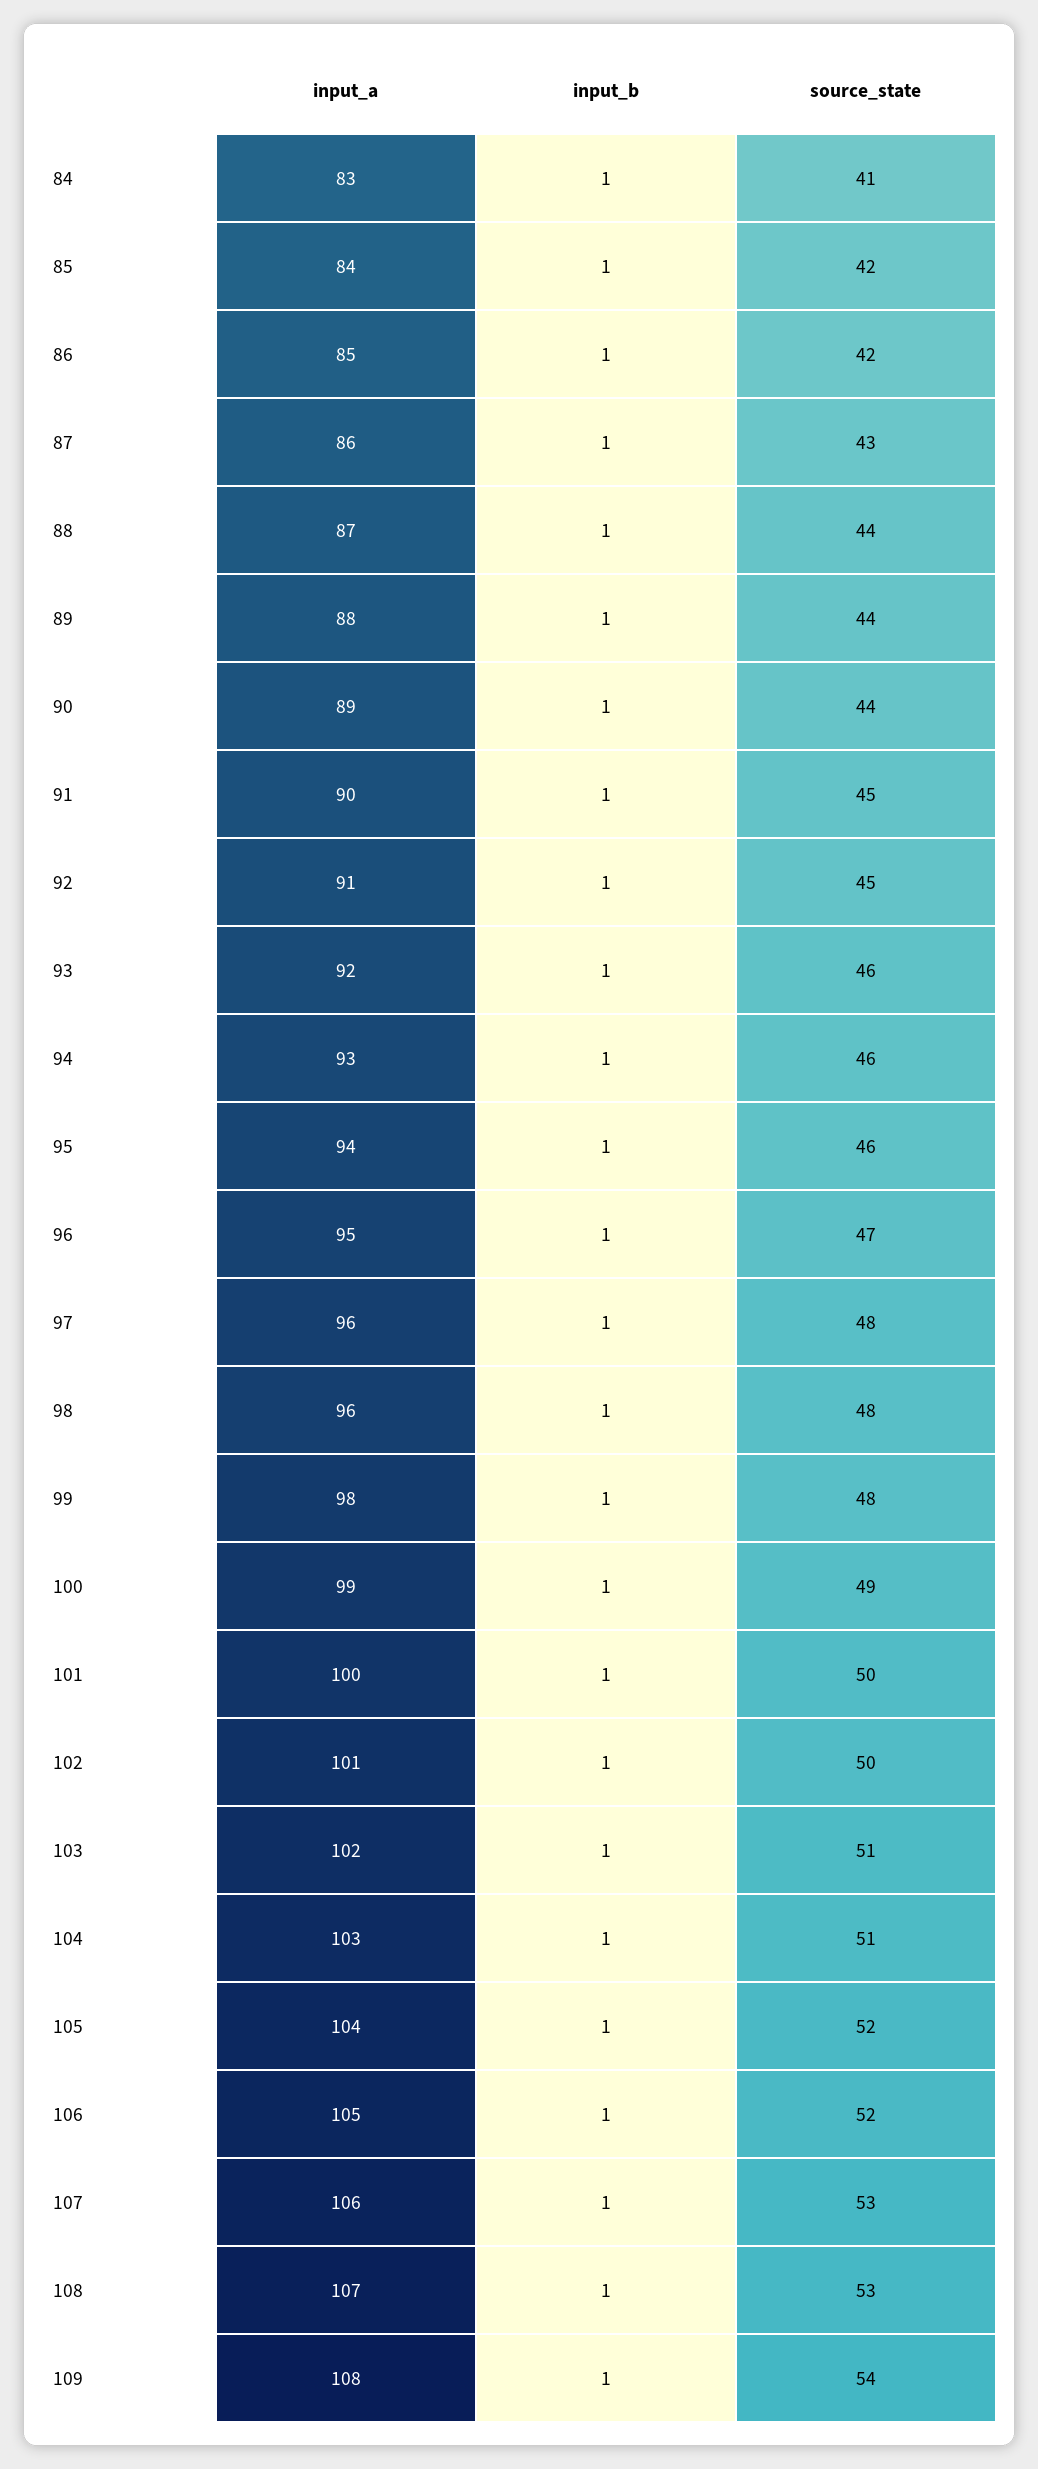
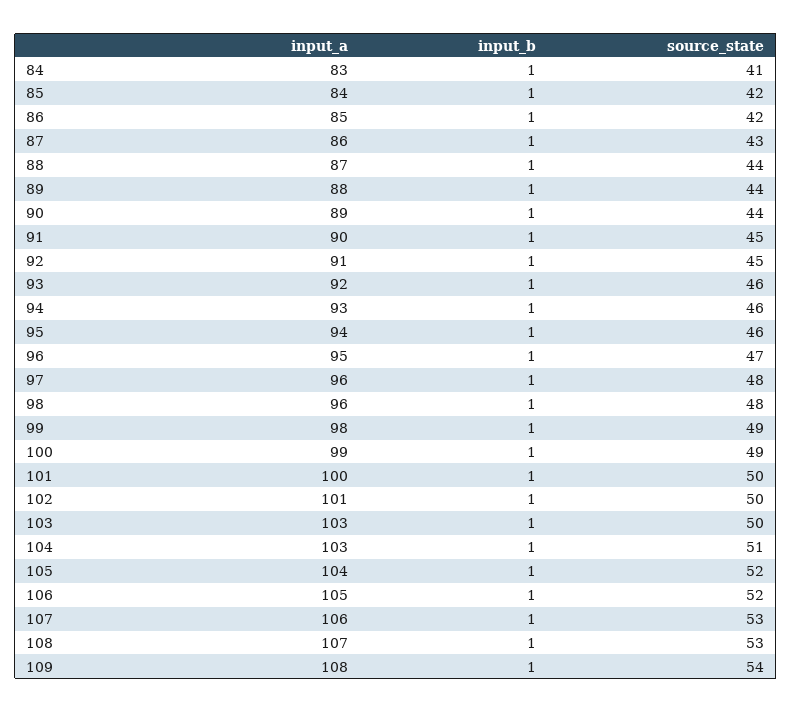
  {
    "input_a": {
      "84": 83,
      "85": 84,
      "86": 85,
      "87": 86,
      "88": 87,
      "89": 88,
      "90": 89,
      "91": 90,
      "92": 91,
      "93": 92,
      "94": 93,
      "95": 94,
      "96": 95,
      "97": 96,
      "98": 96,
      "99": 98,
      "100": 99,
      "101": 100,
      "102": 101,
-     "103": 102,
+     "103": 103,
      "104": 103,
      "105": 104,
      "106": 105,
      "107": 106,
      "108": 107,
      "109": 108
    },
    "input_b": {
      "84": 1,
      "85": 1,
      "86": 1,
      "87": 1,
      "88": 1,
      "89": 1,
      "90": 1,
      "91": 1,
      "92": 1,
      "93": 1,
      "94": 1,
      "95": 1,
      "96": 1,
      "97": 1,
      "98": 1,
      "99": 1,
      "100": 1,
      "101": 1,
      "102": 1,
      "103": 1,
      "104": 1,
      "105": 1,
      "106": 1,
      "107": 1,
      "108": 1,
      "109": 1
    },
    "source_state": {
      "84": 41,
      "85": 42,
      "86": 42,
      "87": 43,
      "88": 44,
      "89": 44,
      "90": 44,
      "91": 45,
      "92": 45,
      "93": 46,
      "94": 46,
      "95": 46,
      "96": 47,
      "97": 48,
      "98": 48,
-     "99": 48,
+     "99": 49,
      "100": 49,
      "101": 50,
      "102": 50,
-     "103": 51,
+     "103": 50,
      "104": 51,
      "105": 52,
      "106": 52,
      "107": 53,
      "108": 53,
      "109": 54
    }
  }

